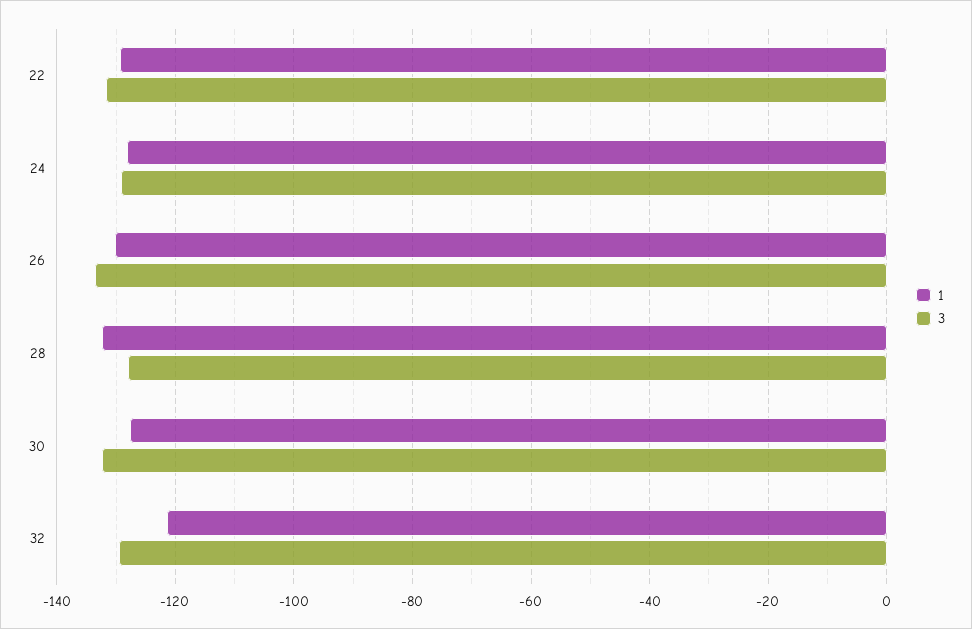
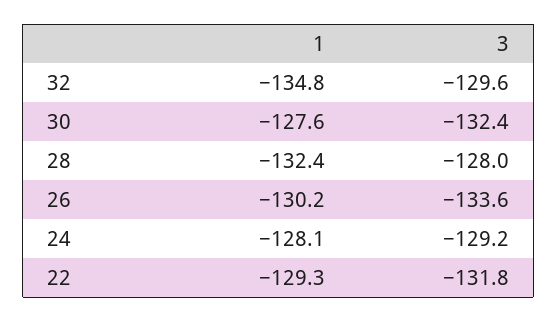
  {
    "1": {
      "22": -129.3,
      "24": -128.1,
      "26": -130.2,
      "28": -132.4,
      "30": -127.6,
-     "32": -122
+     "32": -134.8
    },
    "3": {
      "22": -131.8,
      "24": -129.2,
      "26": -133.6,
      "28": -128,
      "30": -132.4,
      "32": -129.6
    }
  }

